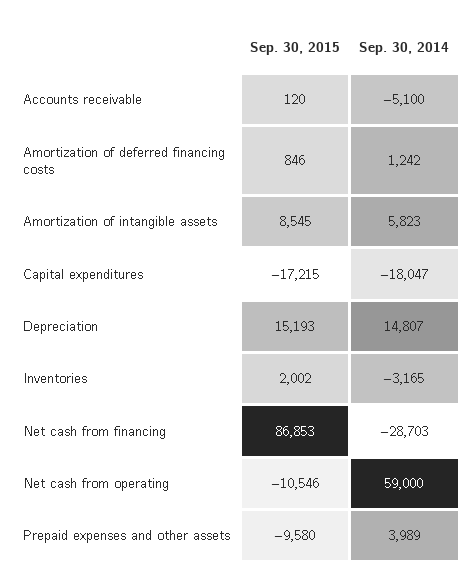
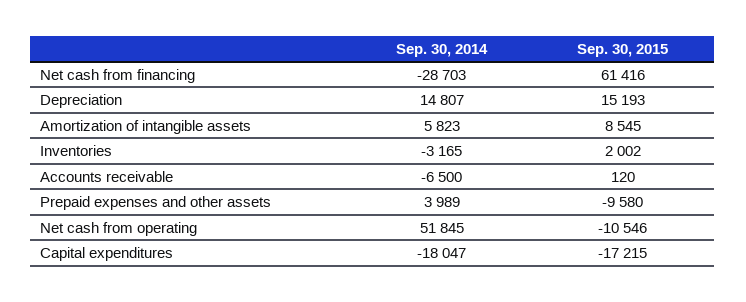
  {
    "Sep. 30, 2015": {
      "Accounts receivable": 120,
-     "Amortization of deferred financing costs": 846,
      "Amortization of intangible assets": 8545,
      "Capital expenditures": -17215,
      "Depreciation": 15193,
      "Inventories": 2002,
-     "Net cash from financing": 86853,
+     "Net cash from financing": 61416,
      "Net cash from operating": -10546,
      "Prepaid expenses and other assets": -9580
    },
    "Sep. 30, 2014": {
-     "Accounts receivable": -5100,
+     "Accounts receivable": -6500,
-     "Amortization of deferred financing costs": 1242,
      "Amortization of intangible assets": 5823,
      "Capital expenditures": -18047,
      "Depreciation": 14807,
      "Inventories": -3165,
      "Net cash from financing": -28703,
-     "Net cash from operating": 59000,
+     "Net cash from operating": 51845,
      "Prepaid expenses and other assets": 3989
    }
  }

